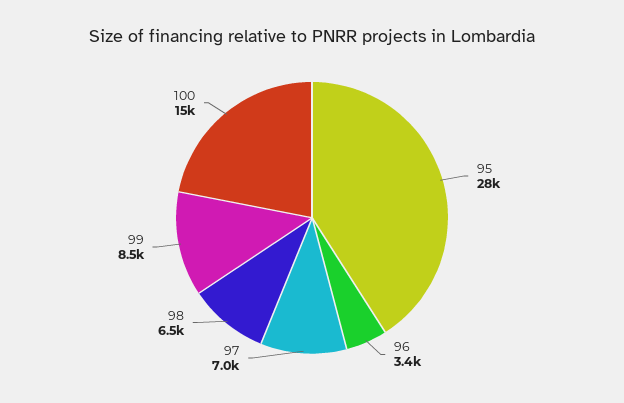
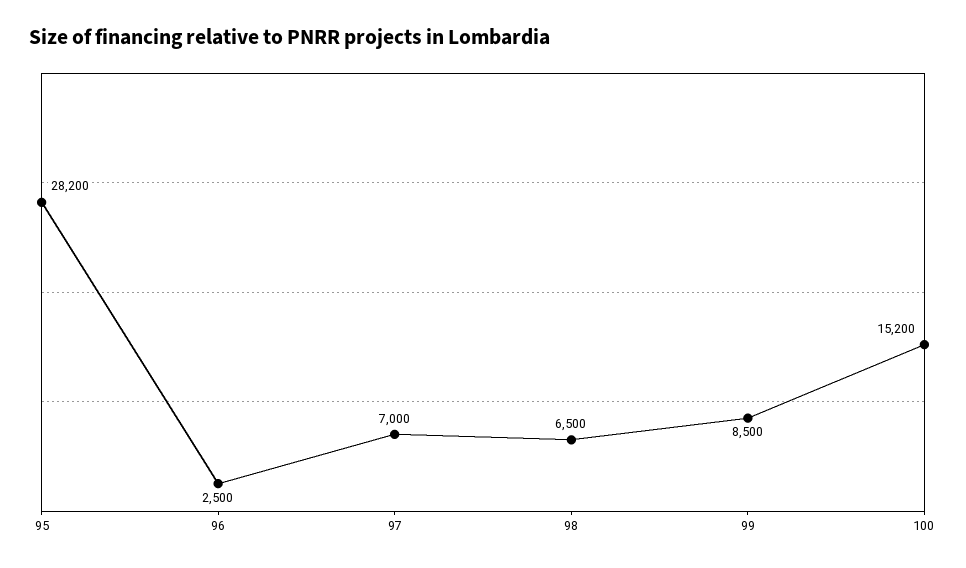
  {
    "95": 28200,
-   "96": 3400,
+   "96": 2500,
    "97": 7000,
    "98": 6500,
    "99": 8500,
    "100": 15200
  }

